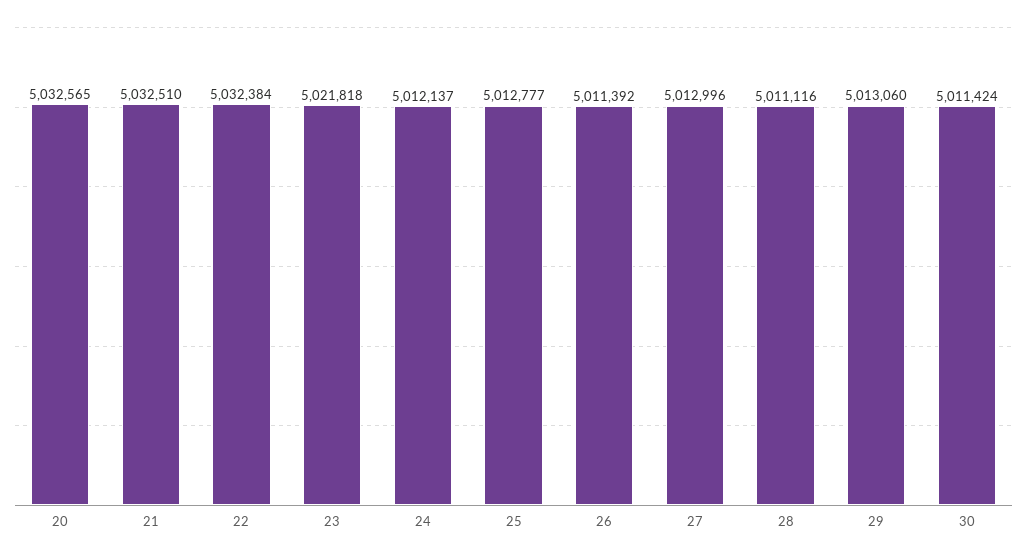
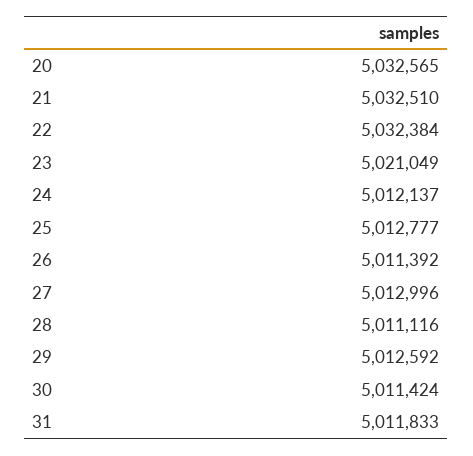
  {
    "20": 5032565,
    "21": 5032510,
    "22": 5032384,
-   "23": 5021818,
+   "23": 5021049,
    "24": 5012137,
    "25": 5012777,
    "26": 5011392,
    "27": 5012996,
    "28": 5011116,
-   "29": 5013060,
+   "29": 5012592,
-   "30": 5011424
+   "30": 5011424,
+   "31": 5011833
  }

